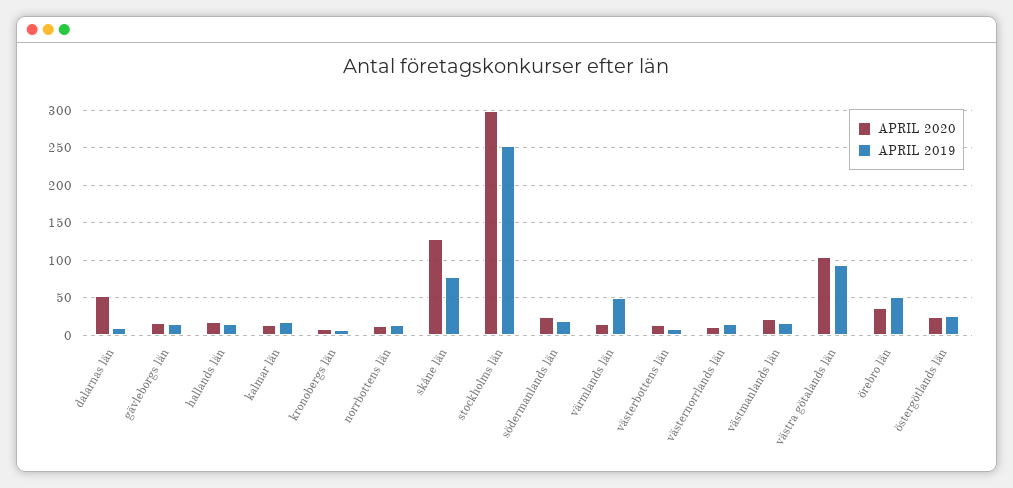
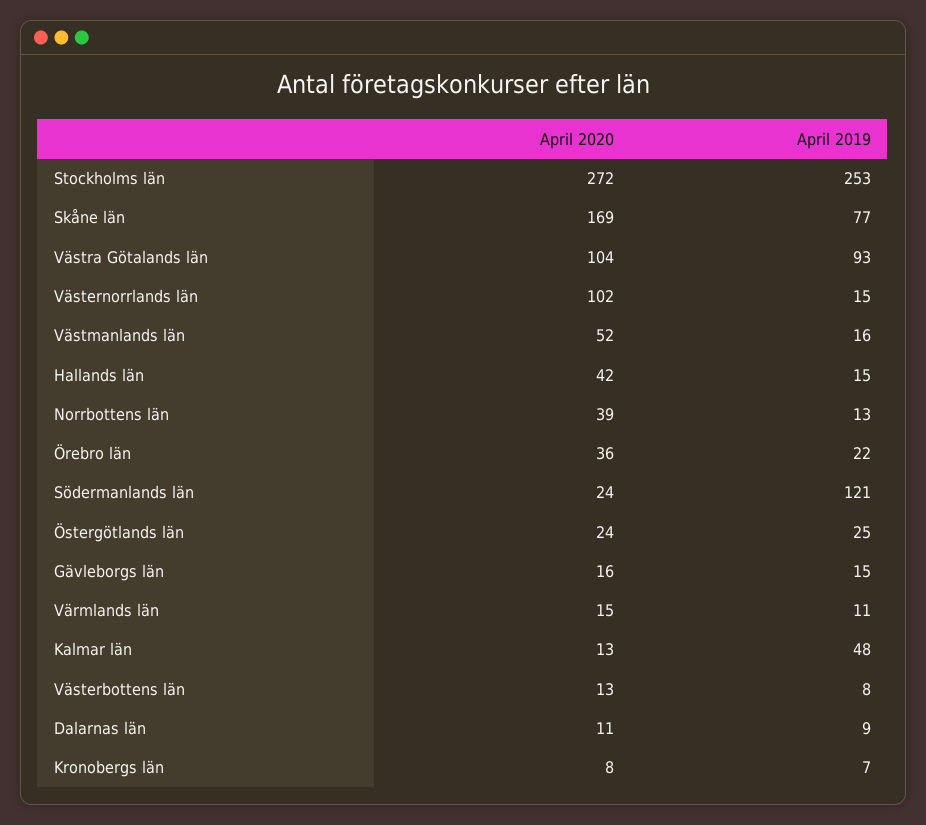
  {
    "APRIL 2020": {
-     "dalarnas län": 50,
+     "dalarnas län": 11,
      "gävleborgs län": 16,
-     "hallands län": 20,
+     "hallands län": 42,
      "kalmar län": 13,
      "kronobergs län": 8,
-     "norrbottens län": 10,
+     "norrbottens län": 39,
-     "skåne län": 130,
+     "skåne län": 169,
-     "stockholms län": 300,
+     "stockholms län": 272,
      "södermanlands län": 24,
      "värmlands län": 15,
      "västerbottens län": 13,
-     "västernorrlands län": 10,
+     "västernorrlands län": 102,
-     "västmanlands län": 20,
+     "västmanlands län": 52,
      "västra götalands län": 104,
      "örebro län": 36,
      "östergötlands län": 24
    },
    "APRIL 2019": {
      "dalarnas län": 9,
      "gävleborgs län": 15,
      "hallands län": 15,
-     "kalmar län": 20,
+     "kalmar län": 48,
      "kronobergs län": 7,
      "norrbottens län": 13,
      "skåne län": 77,
      "stockholms län": 253,
-     "södermanlands län": 20,
+     "södermanlands län": 121,
-     "värmlands län": 50,
+     "värmlands län": 11,
      "västerbottens län": 8,
      "västernorrlands län": 15,
      "västmanlands län": 16,
      "västra götalands län": 93,
-     "örebro län": 50,
+     "örebro län": 22,
      "östergötlands län": 25
    }
  }

